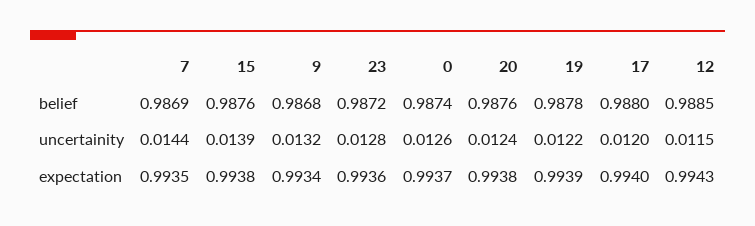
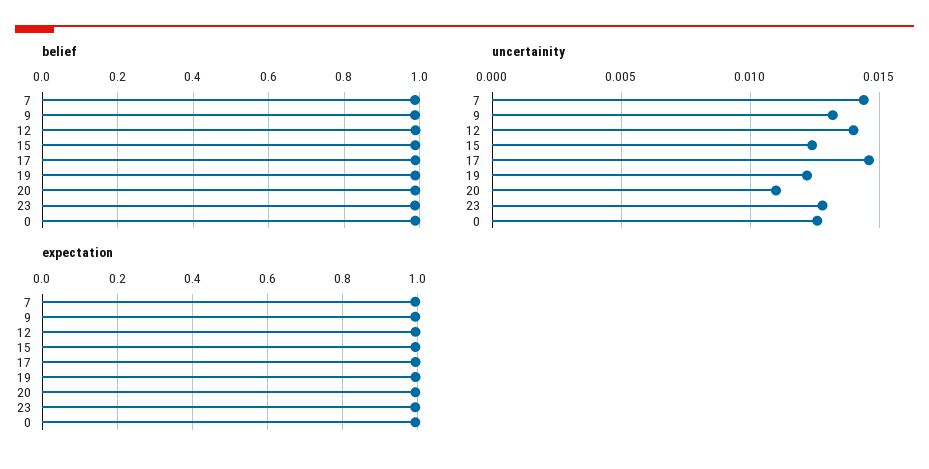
  {
    "belief": {
      "7": 0.9869,
      "15": 0.9876,
      "9": 0.9868,
      "23": 0.9872,
      "0": 0.9874,
      "20": 0.9876,
      "19": 0.9878,
      "17": 0.988,
      "12": 0.9885
    },
    "uncertainity": {
      "7": 0.0144,
-     "15": 0.0139,
+     "15": 0.0125,
      "9": 0.0132,
      "23": 0.0128,
      "0": 0.0126,
-     "20": 0.0124,
+     "20": 0.011,
      "19": 0.0122,
-     "17": 0.012,
+     "17": 0.0145,
-     "12": 0.0115
+     "12": 0.014
    },
    "expectation": {
      "7": 0.9935,
      "15": 0.9938,
      "9": 0.9934,
      "23": 0.9936,
      "0": 0.9937,
      "20": 0.9938,
      "19": 0.9939,
      "17": 0.994,
      "12": 0.9943
    }
  }

